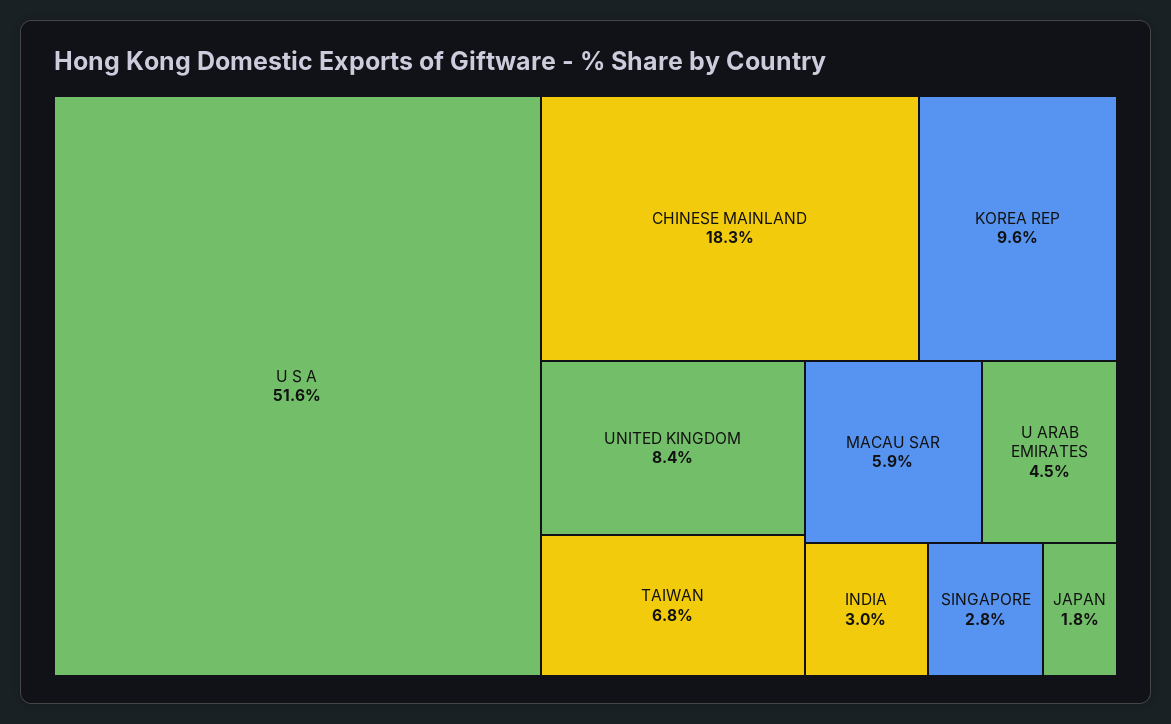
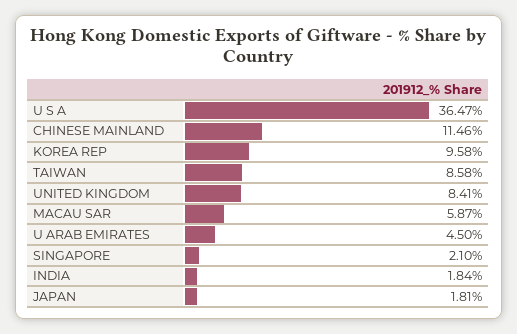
  {
-   "U S A": 51.6,
+   "U S A": 36.47,
-   "CHINESE MAINLAND": 18.3,
+   "CHINESE MAINLAND": 11.46,
    "KOREA REP": 9.58,
    "UNITED KINGDOM": 8.41,
-   "TAIWAN": 6.8,
+   "TAIWAN": 8.58,
    "MACAU SAR": 5.87,
    "U ARAB EMIRATES": 4.5,
-   "INDIA": 3,
+   "INDIA": 1.84,
-   "SINGAPORE": 2.8,
+   "SINGAPORE": 2.1,
    "JAPAN": 1.81
  }

